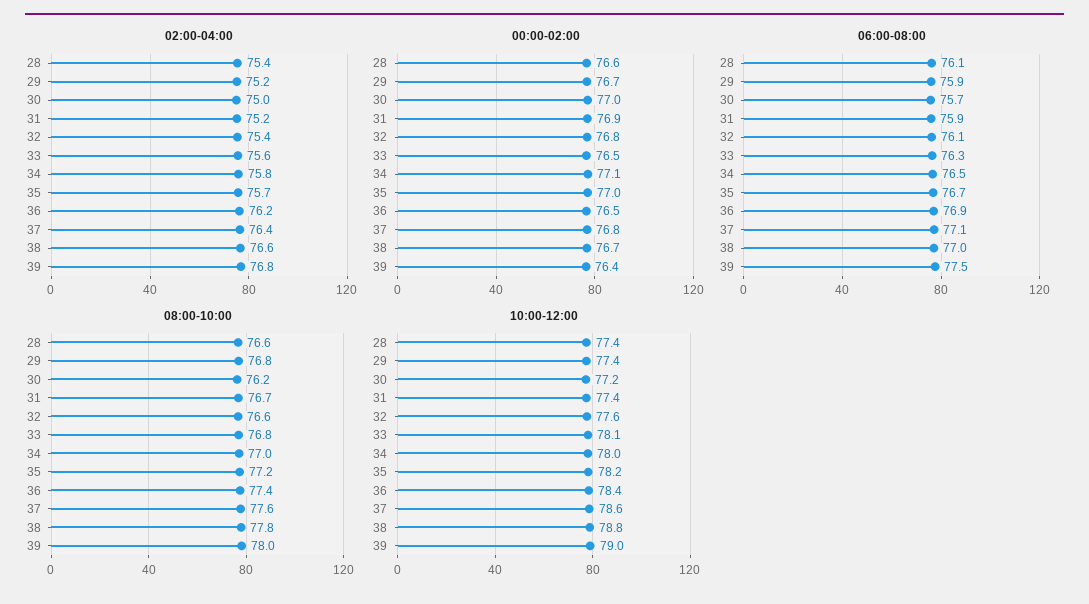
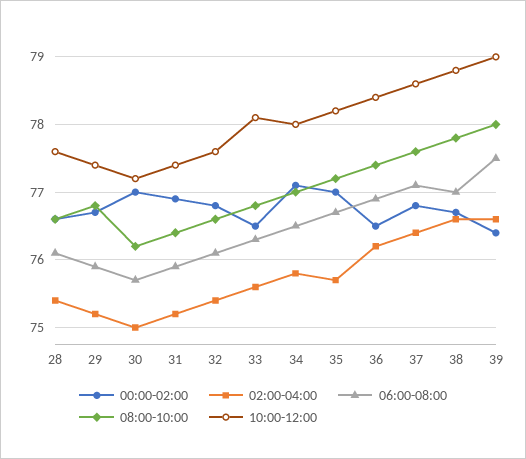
  {
    "02:00-04:00": {
      "28": 75.4,
      "29": 75.2,
      "30": 75,
      "31": 75.2,
      "32": 75.4,
      "33": 75.6,
      "34": 75.8,
      "35": 75.7,
      "36": 76.2,
      "37": 76.4,
      "38": 76.6,
-     "39": 76.8
+     "39": 76.6
    },
    "00:00-02:00": {
      "28": 76.6,
      "29": 76.7,
      "30": 77,
      "31": 76.9,
      "32": 76.8,
      "33": 76.5,
      "34": 77.1,
      "35": 77,
      "36": 76.5,
      "37": 76.8,
      "38": 76.7,
      "39": 76.4
    },
    "06:00-08:00": {
      "28": 76.1,
      "29": 75.9,
      "30": 75.7,
      "31": 75.9,
      "32": 76.1,
      "33": 76.3,
      "34": 76.5,
      "35": 76.7,
      "36": 76.9,
      "37": 77.1,
      "38": 77,
      "39": 77.5
    },
    "08:00-10:00": {
      "28": 76.6,
      "29": 76.8,
      "30": 76.2,
-     "31": 76.7,
+     "31": 76.4,
      "32": 76.6,
      "33": 76.8,
      "34": 77,
      "35": 77.2,
      "36": 77.4,
      "37": 77.6,
      "38": 77.8,
      "39": 78
    },
    "10:00-12:00": {
-     "28": 77.4,
+     "28": 77.6,
      "29": 77.4,
      "30": 77.2,
      "31": 77.4,
      "32": 77.6,
      "33": 78.1,
      "34": 78,
      "35": 78.2,
      "36": 78.4,
      "37": 78.6,
      "38": 78.8,
      "39": 79
    }
  }

